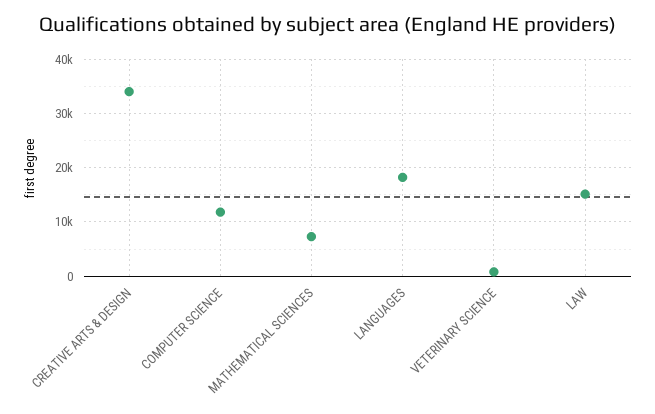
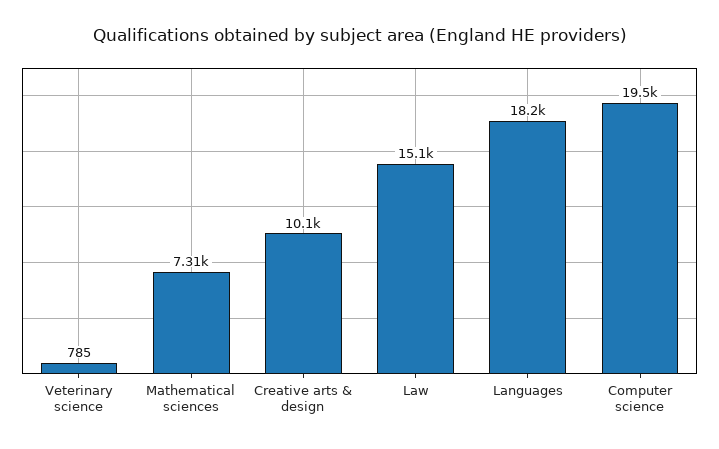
  {
-   "CREATIVE ARTS & DESIGN": 34000,
+   "CREATIVE ARTS & DESIGN": 10100,
-   "COMPUTER SCIENCE": 12000,
+   "COMPUTER SCIENCE": 19500,
    "MATHEMATICAL SCIENCES": 7310,
    "LANGUAGES": 18200,
    "VETERINARY SCIENCE": 785,
    "LAW": 15100
  }

